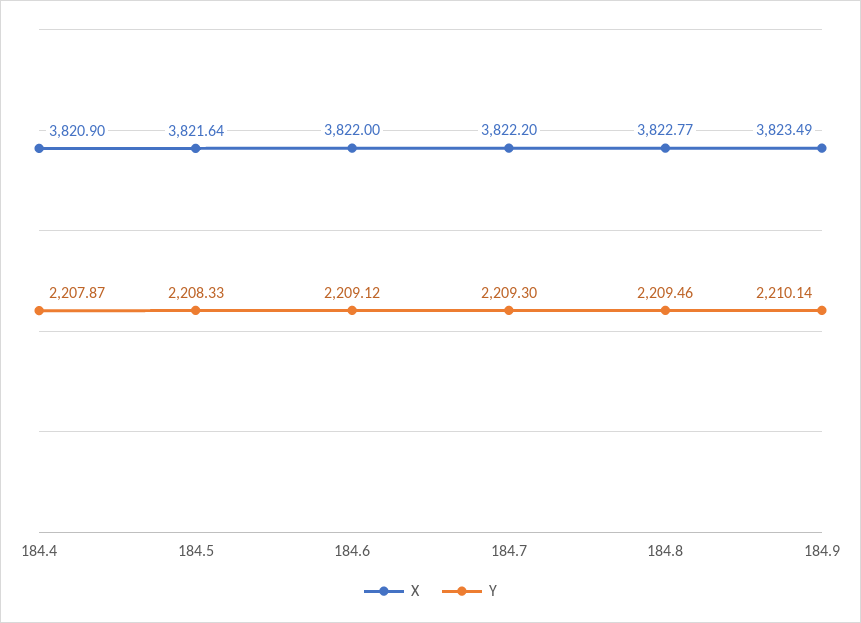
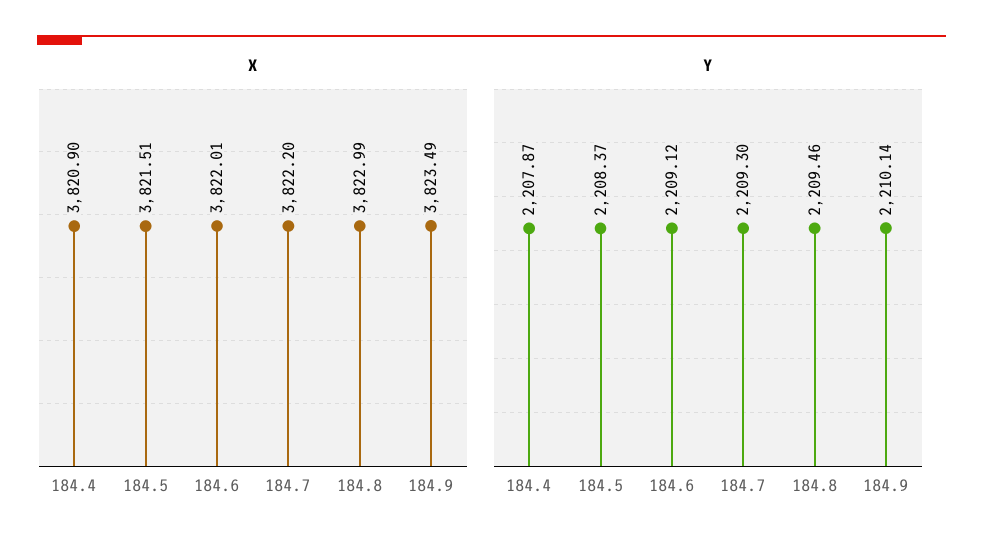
  {
    "X": {
      "184.4": 3820.9,
-     "184.5": 3821.64,
+     "184.5": 3821.51,
-     "184.6": 3822,
+     "184.6": 3822.01,
      "184.7": 3822.2,
-     "184.8": 3822.77,
+     "184.8": 3822.99,
      "184.9": 3823.49
    },
    "Y": {
      "184.4": 2207.87,
-     "184.5": 2208.33,
+     "184.5": 2208.37,
      "184.6": 2209.12,
      "184.7": 2209.3,
      "184.8": 2209.46,
      "184.9": 2210.14
    }
  }

